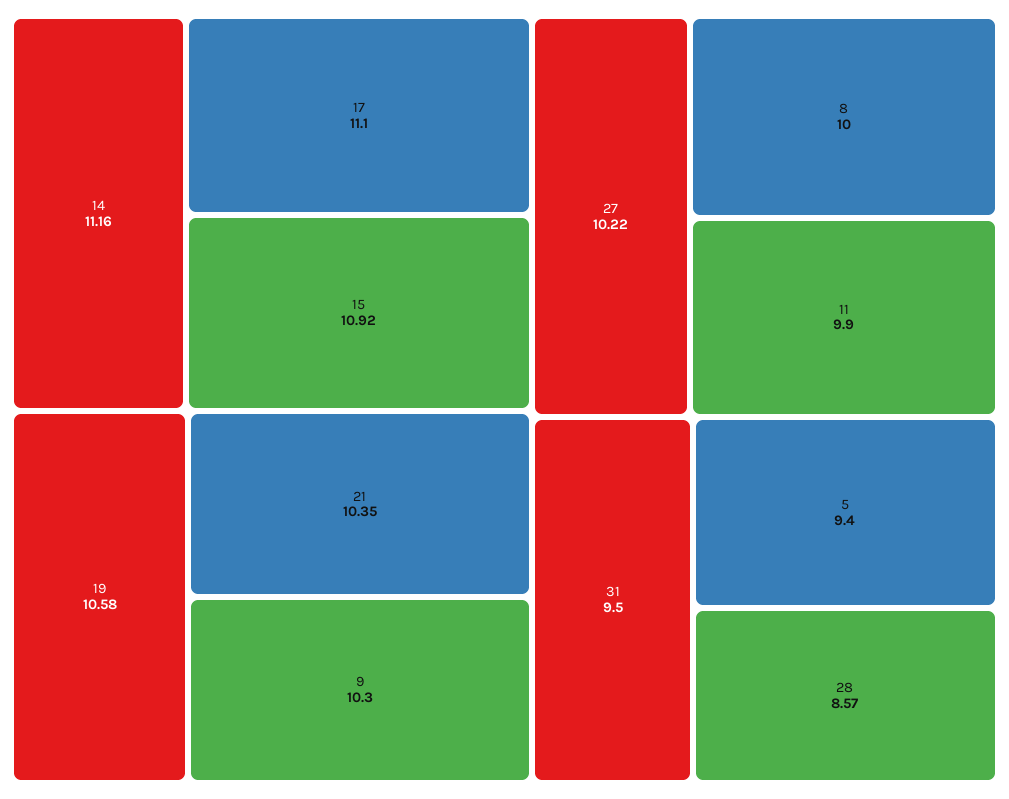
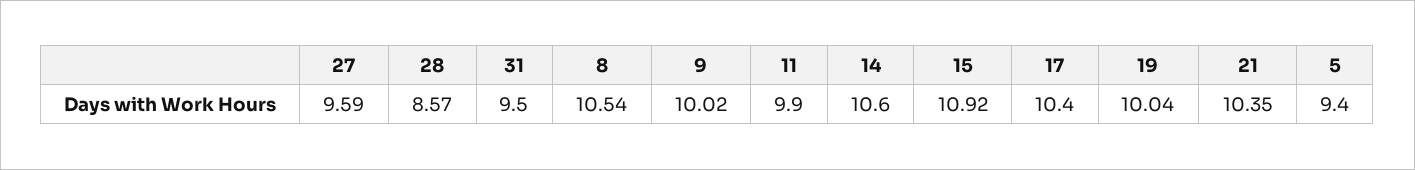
  {
-   "14": 11.16,
+   "14": 10.6,
-   "17": 11.1,
+   "17": 10.4,
    "15": 10.92,
-   "19": 10.58,
+   "19": 10.04,
    "21": 10.35,
-   "9": 10.3,
+   "9": 10.02,
-   "27": 10.22,
+   "27": 9.59,
-   "8": 10,
+   "8": 10.54,
    "11": 9.9,
    "31": 9.5,
    "5": 9.4,
    "28": 8.57
  }

